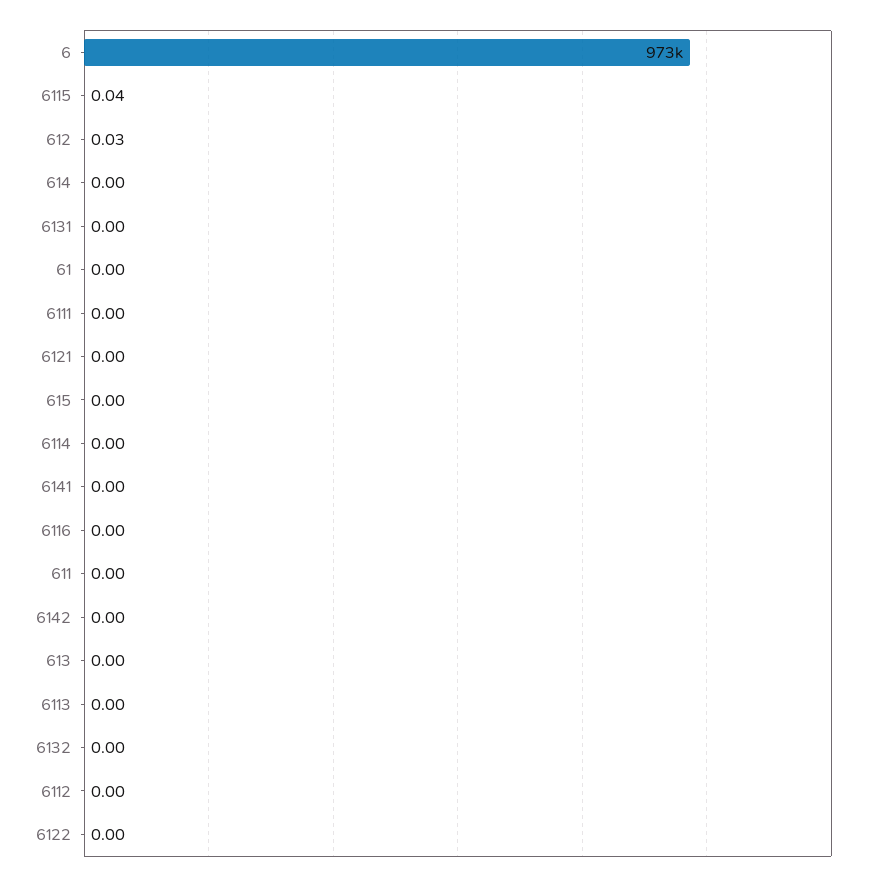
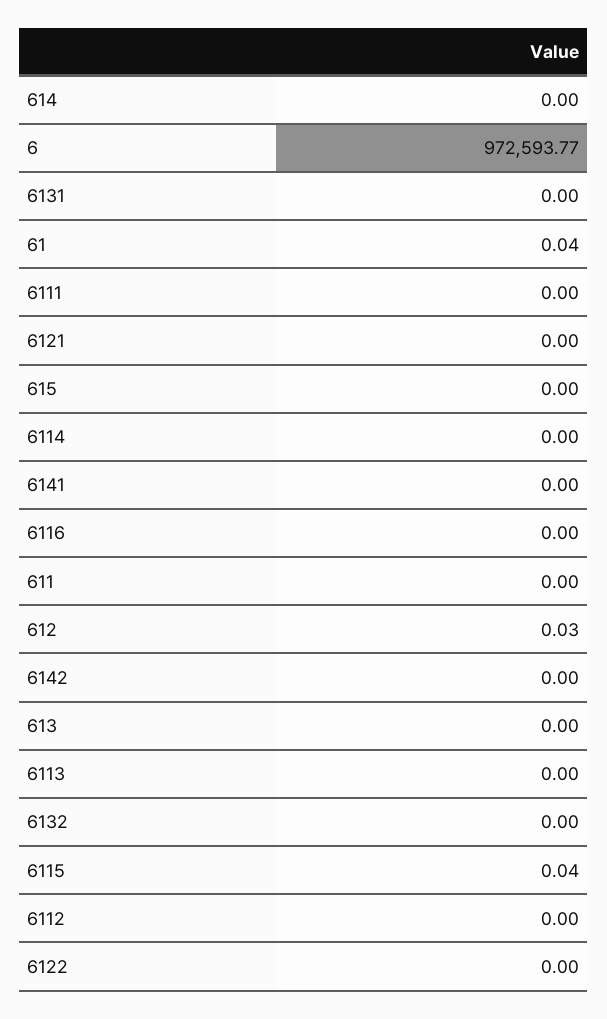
  {
    "6": 972593.77,
    "6115": 0.04,
    "612": 0.03,
    "614": 0,
    "6131": 0,
-   "61": 0,
+   "61": 0.04,
    "6111": 0,
    "6121": 0,
    "615": 0,
    "6114": 0,
    "6141": 0,
    "6116": 0,
    "611": 0,
    "6142": 0,
    "613": 0,
    "6113": 0,
    "6132": 0,
    "6112": 0,
    "6122": 0
  }

